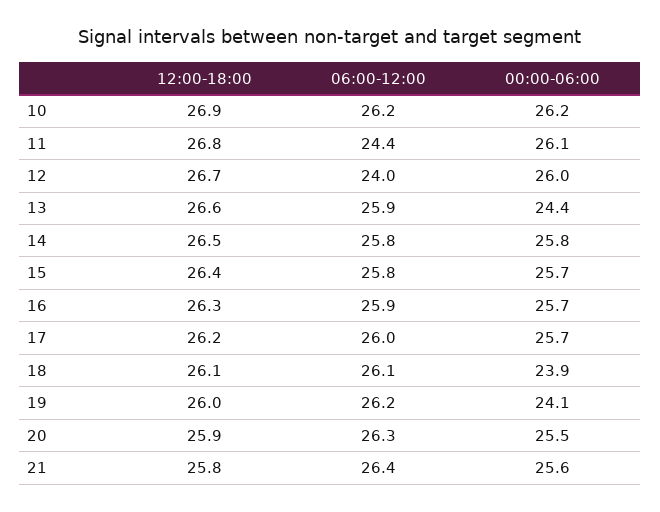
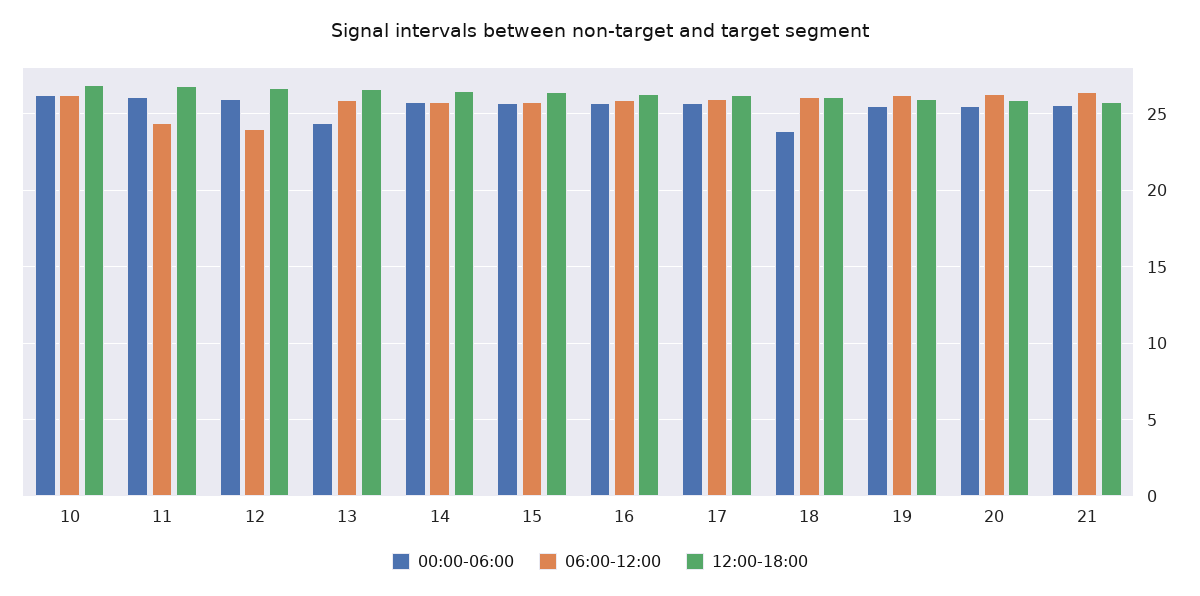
  {
    "12:00-18:00": {
      "10": 26.9,
      "11": 26.8,
      "12": 26.7,
      "13": 26.6,
      "14": 26.5,
      "15": 26.4,
      "16": 26.3,
      "17": 26.2,
      "18": 26.1,
      "19": 26,
      "20": 25.9,
      "21": 25.8
    },
    "06:00-12:00": {
      "10": 26.2,
      "11": 24.4,
      "12": 24,
      "13": 25.9,
      "14": 25.8,
      "15": 25.8,
      "16": 25.9,
      "17": 26,
      "18": 26.1,
      "19": 26.2,
      "20": 26.3,
      "21": 26.4
    },
    "00:00-06:00": {
      "10": 26.2,
      "11": 26.1,
      "12": 26,
      "13": 24.4,
      "14": 25.8,
      "15": 25.7,
      "16": 25.7,
      "17": 25.7,
      "18": 23.9,
-     "19": 24.1,
+     "19": 25.5,
      "20": 25.5,
      "21": 25.6
    }
  }

